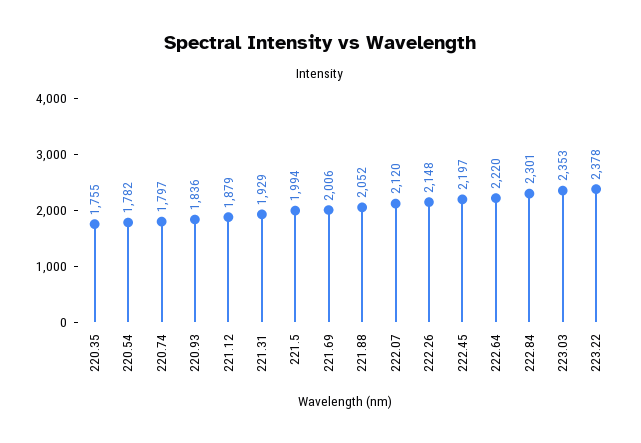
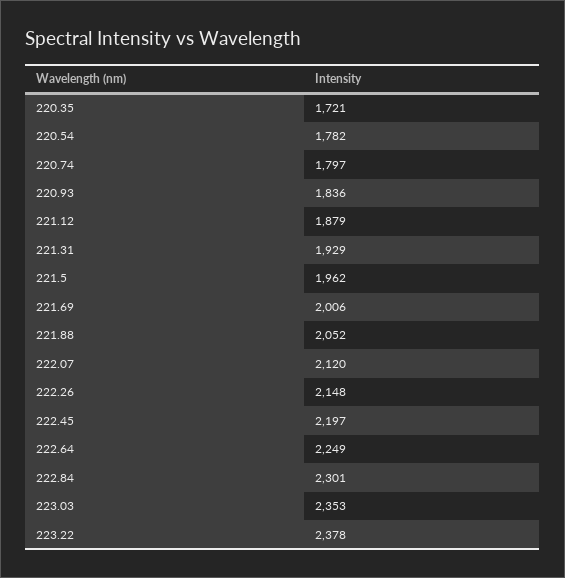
  {
-   "220.35": 1755,
+   "220.35": 1721,
    "220.54": 1782,
    "220.74": 1797,
    "220.93": 1836,
    "221.12": 1879,
    "221.31": 1929,
-   "221.5": 1994,
+   "221.5": 1962,
    "221.69": 2006,
    "221.88": 2052,
    "222.07": 2120,
    "222.26": 2148,
    "222.45": 2197,
-   "222.64": 2220,
+   "222.64": 2249,
    "222.84": 2301,
    "223.03": 2353,
    "223.22": 2378
  }

